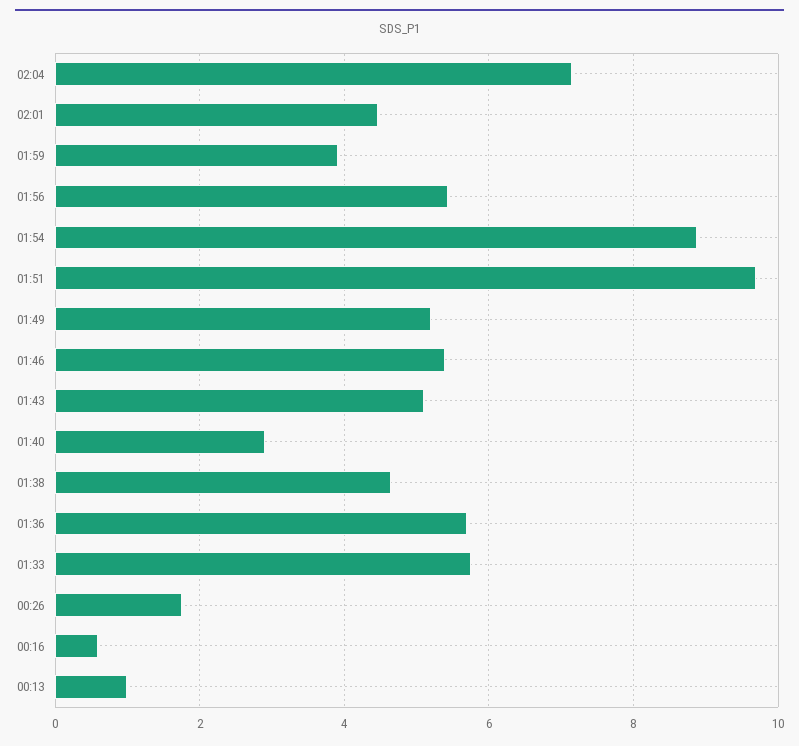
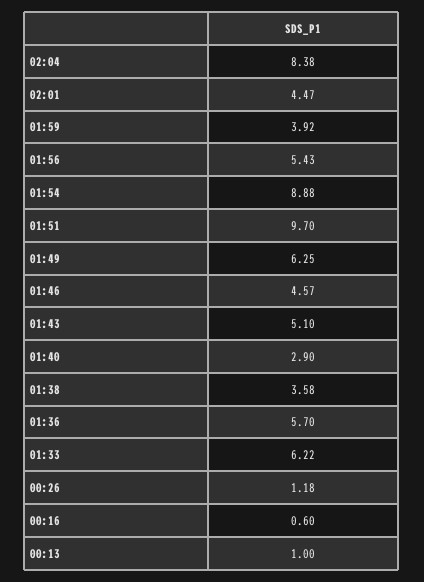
  {
-   "02:04": 7.2,
+   "02:04": 8.38,
    "02:01": 4.47,
    "01:59": 3.92,
    "01:56": 5.43,
    "01:54": 8.88,
    "01:51": 9.7,
-   "01:49": 5.2,
+   "01:49": 6.25,
-   "01:46": 5.4,
+   "01:46": 4.57,
    "01:43": 5.1,
    "01:40": 2.9,
-   "01:38": 4.6,
+   "01:38": 3.58,
    "01:36": 5.7,
-   "01:33": 5.8,
+   "01:33": 6.22,
-   "00:26": 1.8,
+   "00:26": 1.18,
    "00:16": 0.6,
    "00:13": 1
  }

